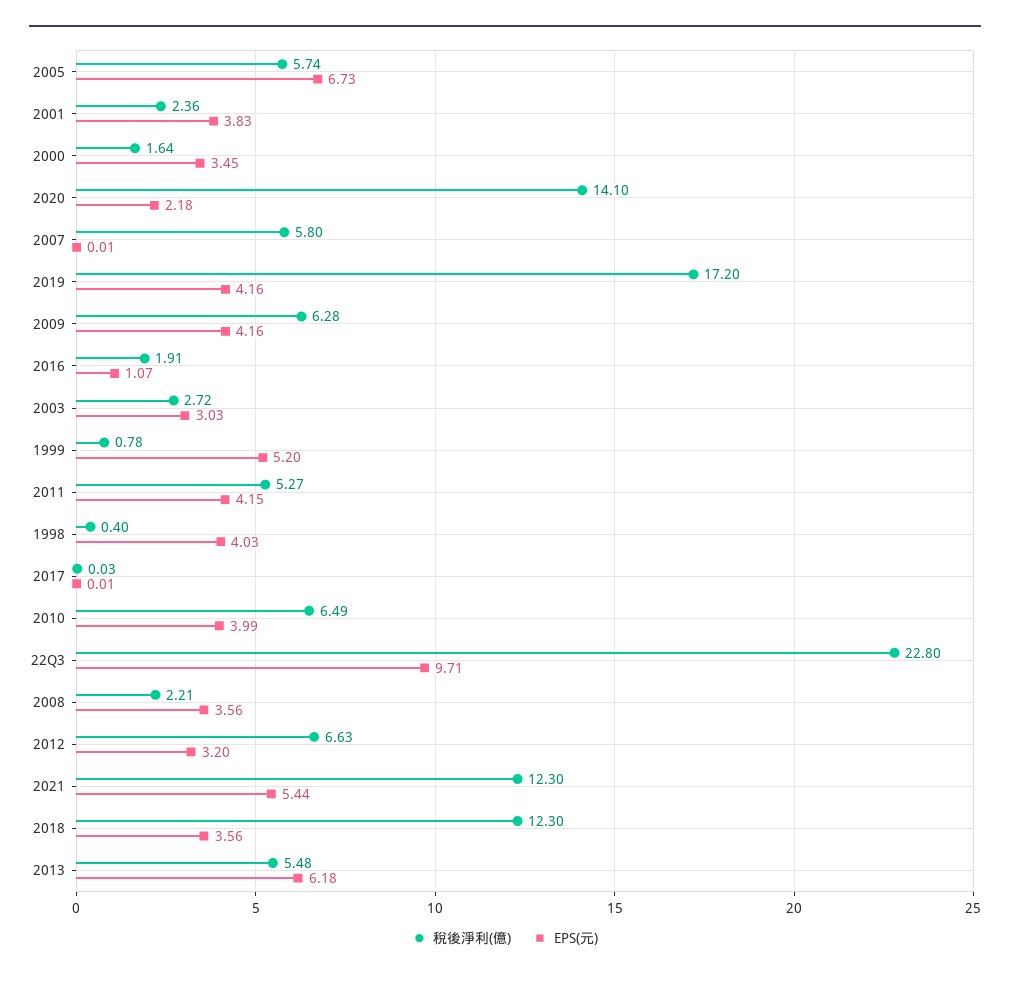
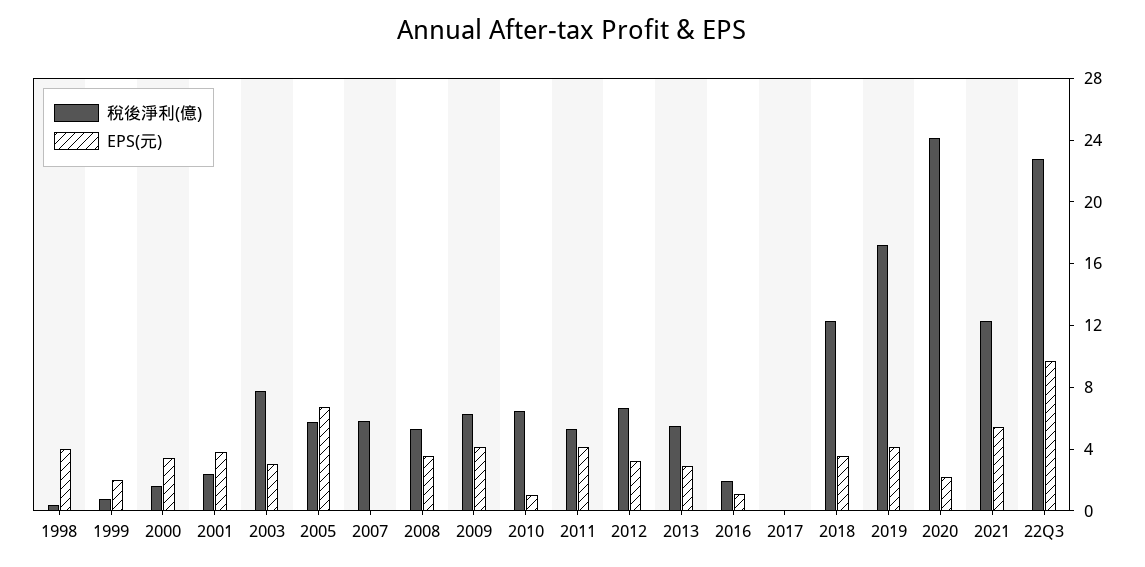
  {
    "稅後淨利(億)": {
      "2005": 5.74,
      "2001": 2.36,
      "2000": 1.64,
-     "2020": 14.1,
+     "2020": 24,
      "2007": 5.8,
      "2019": 17.2,
      "2009": 6.28,
      "2016": 1.91,
-     "2003": 2.72,
+     "2003": 8,
      "1999": 0.78,
      "2011": 5.27,
      "1998": 0.4,
      "2017": 0.03,
      "2010": 6.49,
      "22Q3": 22.8,
-     "2008": 2.21,
+     "2008": 5,
      "2012": 6.63,
      "2021": 12.3,
      "2018": 12.3,
      "2013": 5.48
    },
    "EPS(元)": {
      "2005": 6.73,
      "2001": 3.83,
      "2000": 3.45,
      "2020": 2.18,
      "2007": 0.01,
      "2019": 4.16,
      "2009": 4.16,
      "2016": 1.07,
      "2003": 3.03,
-     "1999": 5.2,
+     "1999": 2,
      "2011": 4.15,
      "1998": 4.03,
      "2017": 0.01,
-     "2010": 3.99,
+     "2010": 1,
      "22Q3": 9.71,
      "2008": 3.56,
      "2012": 3.2,
      "2021": 5.44,
      "2018": 3.56,
-     "2013": 6.18
+     "2013": 3
    }
  }

